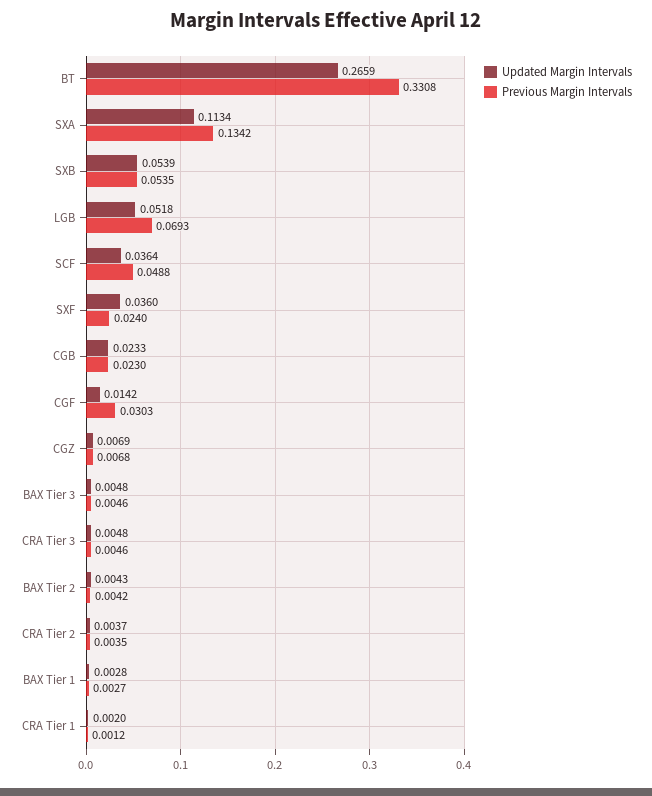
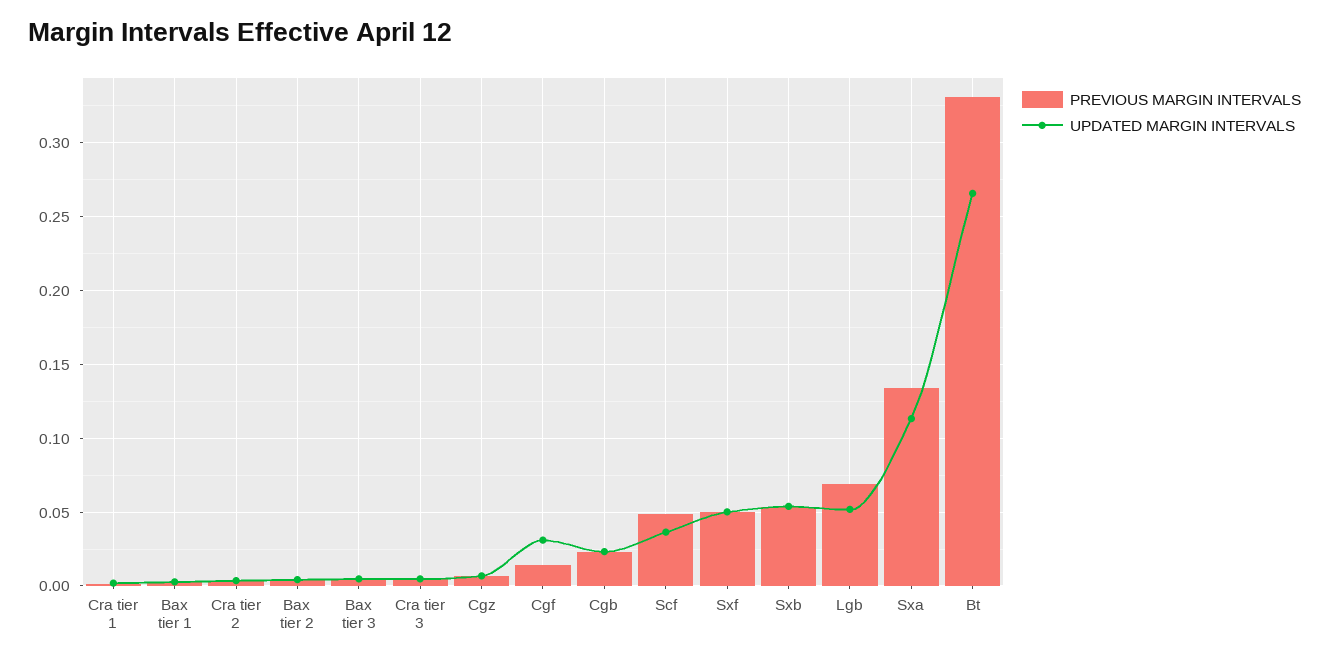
  {
    "Updated Margin Intervals": {
      "BT": 0.2659,
      "SXA": 0.1134,
      "SXB": 0.0539,
      "LGB": 0.0518,
      "SCF": 0.0364,
-     "SXF": 0.036,
+     "SXF": 0.05,
      "CGB": 0.0233,
-     "CGF": 0.0142,
+     "CGF": 0.03,
      "CGZ": 0.0069,
      "BAX Tier 3": 0.0048,
      "CRA Tier 3": 0.0048,
      "BAX Tier 2": 0.0043,
      "CRA Tier 2": 0.0037,
      "BAX Tier 1": 0.0028,
      "CRA Tier 1": 0.002
    },
    "Previous Margin Intervals": {
      "BT": 0.3308,
      "SXA": 0.1342,
      "SXB": 0.0535,
      "LGB": 0.0693,
      "SCF": 0.0488,
-     "SXF": 0.024,
+     "SXF": 0.05,
      "CGB": 0.023,
-     "CGF": 0.0303,
+     "CGF": 0.015,
      "CGZ": 0.0068,
      "BAX Tier 3": 0.0046,
      "CRA Tier 3": 0.0046,
      "BAX Tier 2": 0.0042,
      "CRA Tier 2": 0.0035,
      "BAX Tier 1": 0.0027,
      "CRA Tier 1": 0.0012
    }
  }

